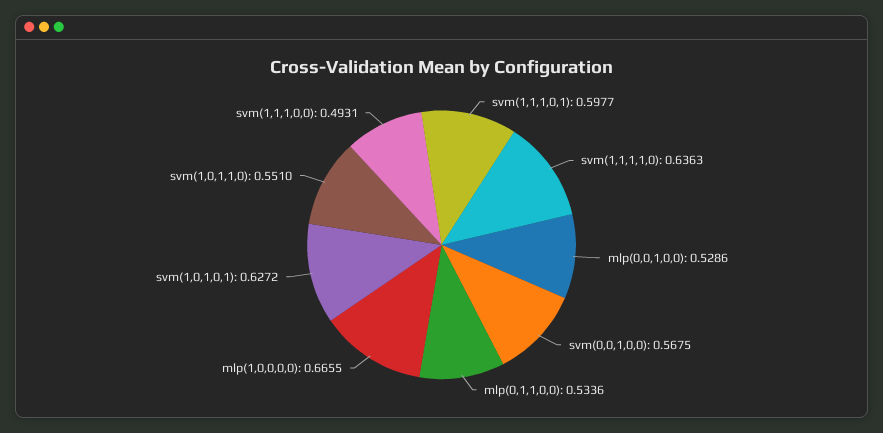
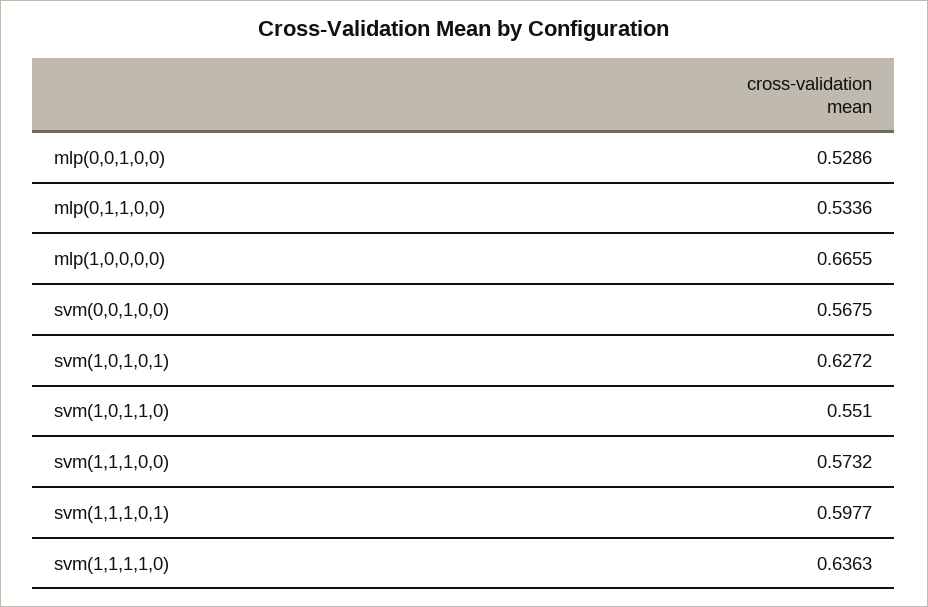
  {
    "svm(1,1,1,0,1)": 0.5977,
    "svm(1,1,1,1,0)": 0.6363,
    "mlp(0,0,1,0,0)": 0.5286,
    "svm(0,0,1,0,0)": 0.5675,
    "mlp(0,1,1,0,0)": 0.5336,
    "mlp(1,0,0,0,0)": 0.6655,
    "svm(1,0,1,0,1)": 0.6272,
    "svm(1,0,1,1,0)": 0.551,
-   "svm(1,1,1,0,0)": 0.4931
+   "svm(1,1,1,0,0)": 0.5732
  }

